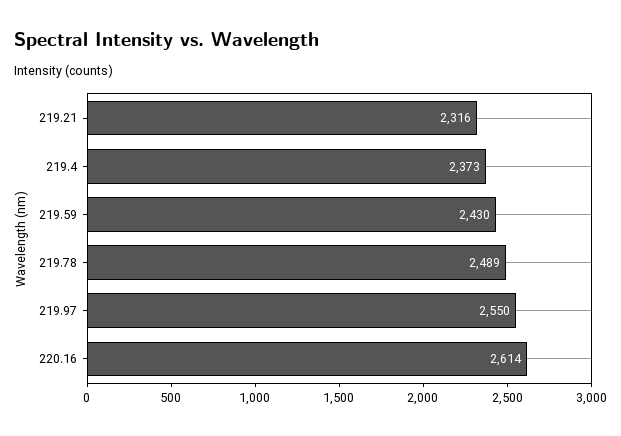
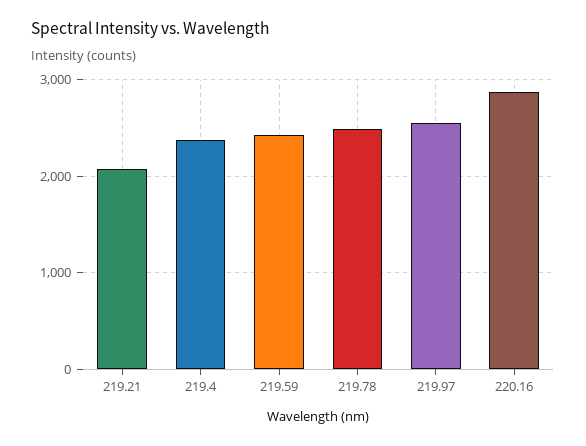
  {
-   "219.21": 2316,
+   "219.21": 2100,
    "219.4": 2373,
    "219.59": 2430,
    "219.78": 2489,
    "219.97": 2550,
-   "220.16": 2614
+   "220.16": 2900
  }

